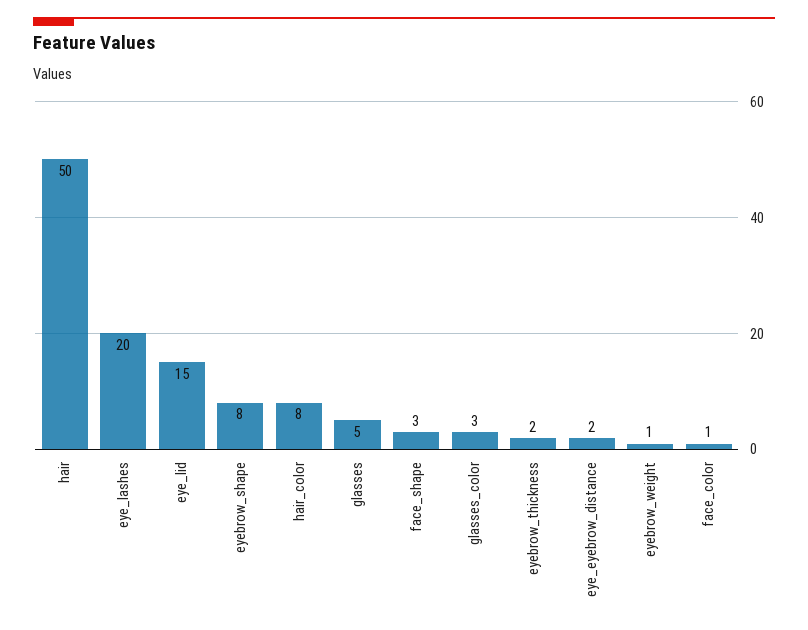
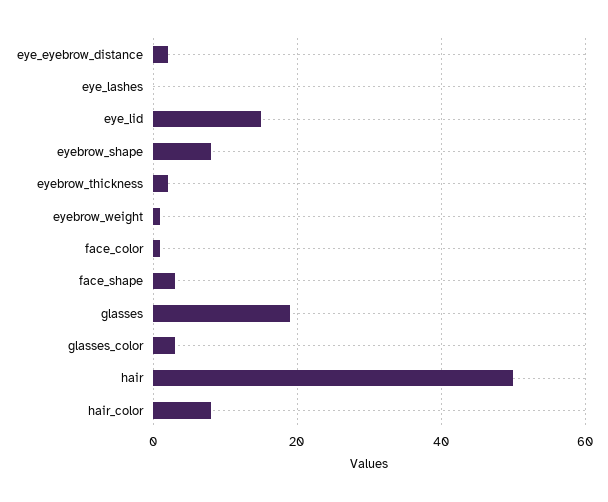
  {
    "hair": 50,
-   "eye_lashes": 20,
+   "eye_lashes": 0,
    "eye_lid": 15,
    "eyebrow_shape": 8,
    "hair_color": 8,
-   "glasses": 5,
+   "glasses": 20,
    "face_shape": 3,
    "glasses_color": 3,
    "eyebrow_thickness": 2,
    "eye_eyebrow_distance": 2,
    "eyebrow_weight": 1,
    "face_color": 1
  }

